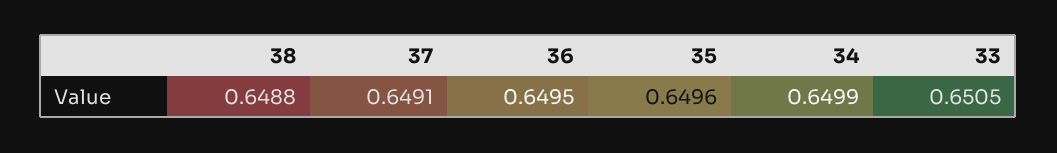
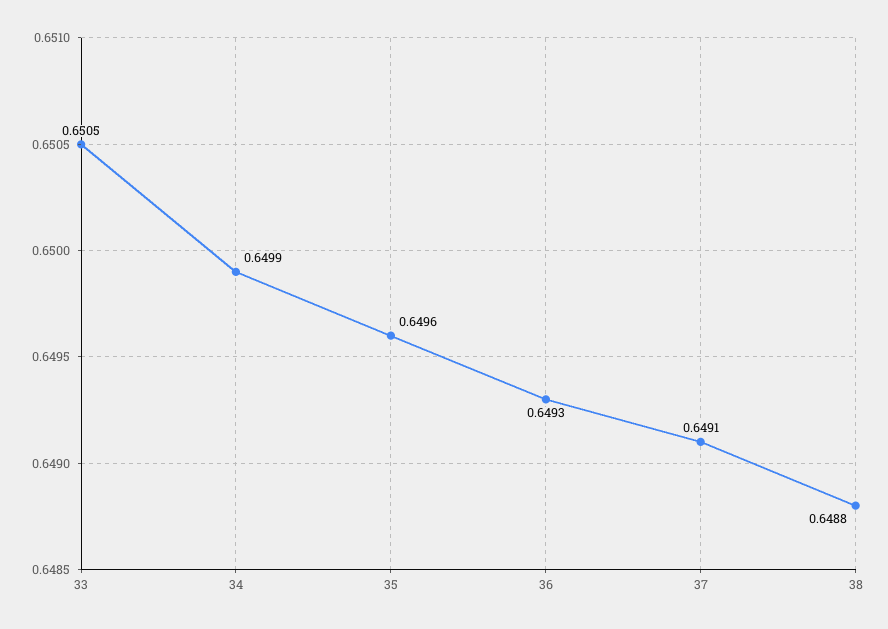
  {
    "38": 0.6488,
    "37": 0.6491,
-   "36": 0.6495,
+   "36": 0.6493,
    "35": 0.6496,
    "34": 0.6499,
    "33": 0.6505
  }

